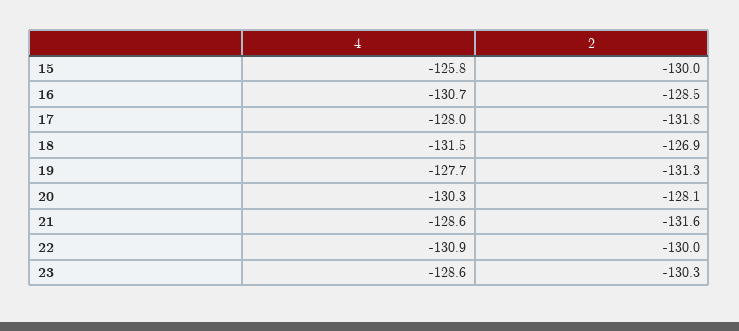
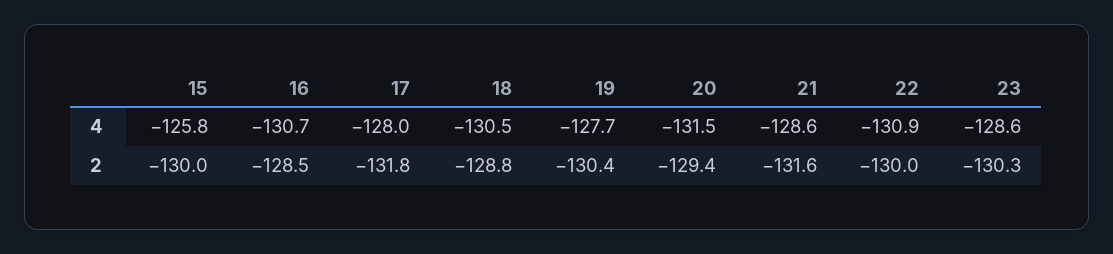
  {
    "4": {
      "15": -125.8,
      "16": -130.7,
      "17": -128,
-     "18": -131.5,
+     "18": -130.5,
      "19": -127.7,
-     "20": -130.3,
+     "20": -131.5,
      "21": -128.6,
      "22": -130.9,
      "23": -128.6
    },
    "2": {
      "15": -130,
      "16": -128.5,
      "17": -131.8,
-     "18": -126.9,
+     "18": -128.8,
-     "19": -131.3,
+     "19": -130.4,
-     "20": -128.1,
+     "20": -129.4,
      "21": -131.6,
      "22": -130,
      "23": -130.3
    }
  }

